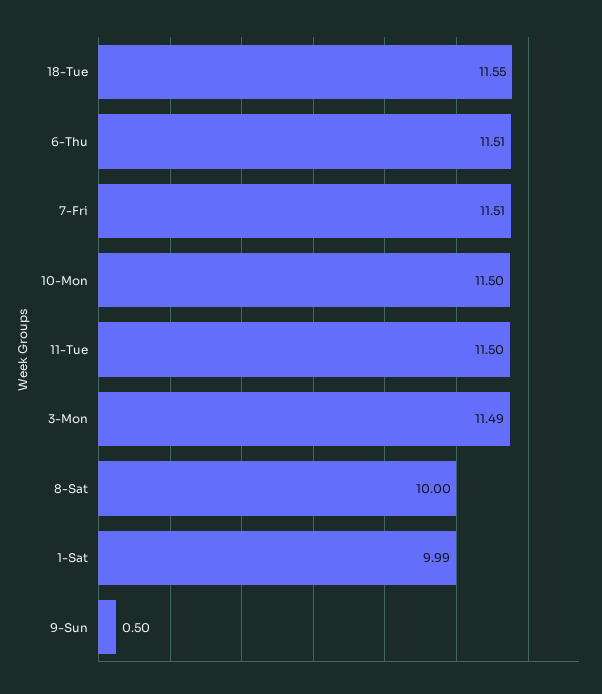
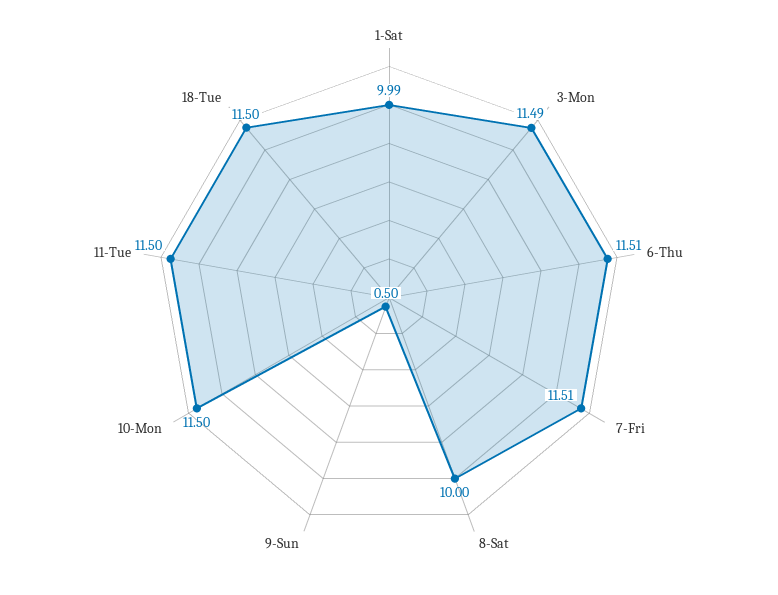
  {
-   "18-Tue": 11.55,
+   "18-Tue": 11.5,
    "6-Thu": 11.51,
    "7-Fri": 11.51,
    "10-Mon": 11.5,
    "11-Tue": 11.5,
    "3-Mon": 11.49,
    "8-Sat": 10,
    "1-Sat": 9.99,
    "9-Sun": 0.5
  }

